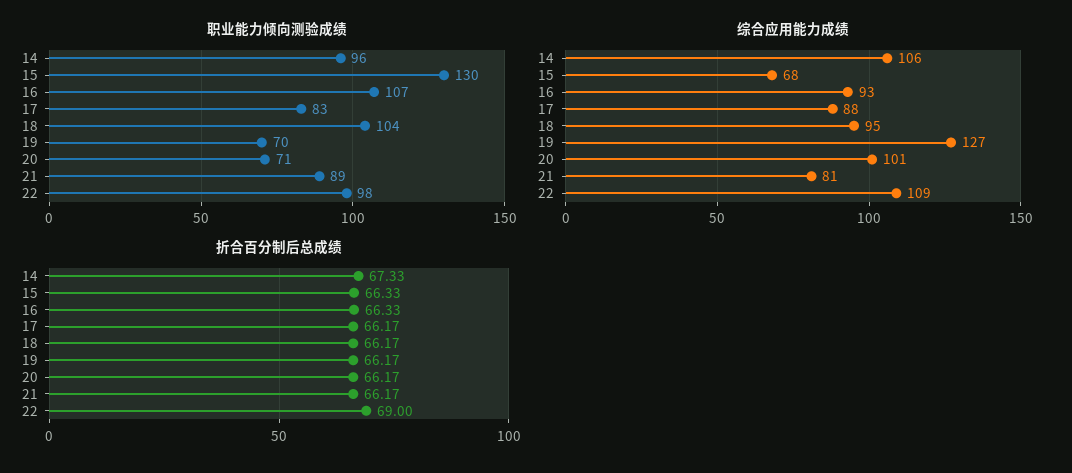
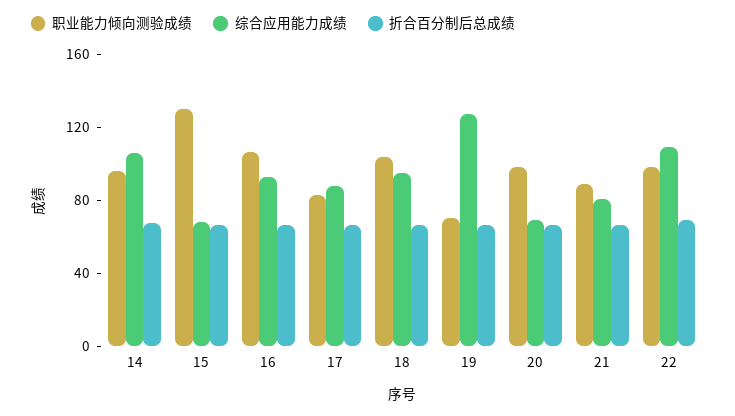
  {
    "职业能力倾向测验成绩": {
      "14": 96,
      "15": 130,
      "16": 107,
      "17": 83,
      "18": 104,
      "19": 70,
-     "20": 71,
+     "20": 100,
      "21": 89,
      "22": 98
    },
    "综合应用能力成绩": {
      "14": 106,
      "15": 68,
      "16": 93,
      "17": 88,
      "18": 95,
      "19": 127,
-     "20": 101,
+     "20": 70,
      "21": 81,
      "22": 109
    },
    "折合百分制后总成绩": {
      "14": 67.33,
      "15": 66.33,
      "16": 66.33,
      "17": 66.17,
      "18": 66.17,
      "19": 66.17,
      "20": 66.17,
      "21": 66.17,
      "22": 69
    }
  }

